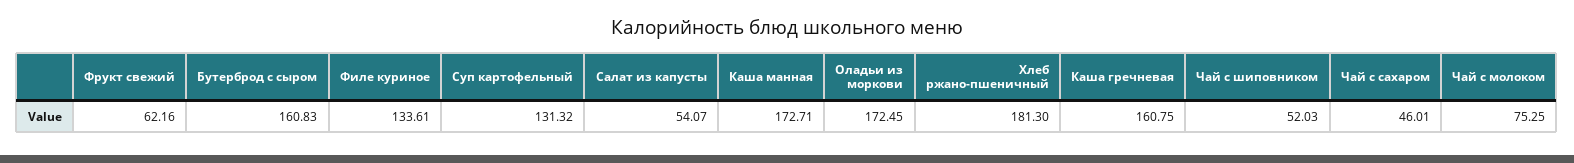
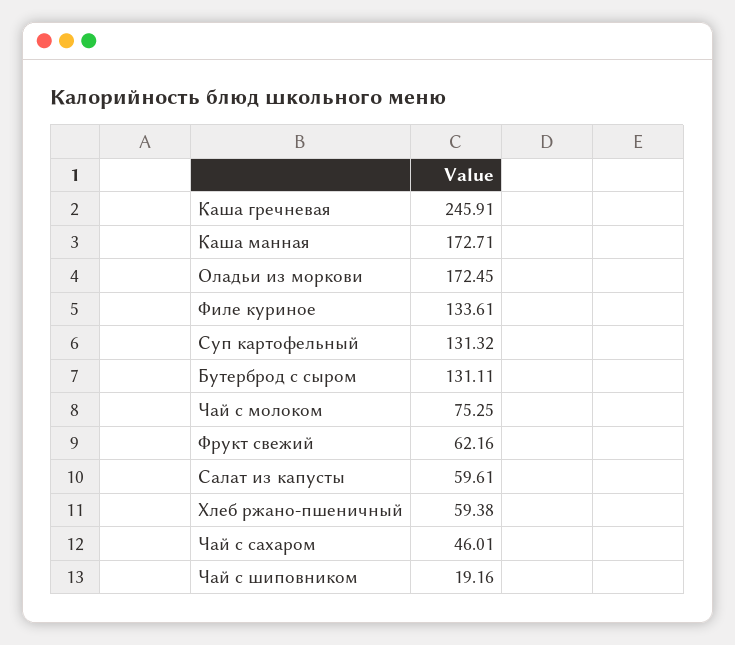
  {
    "Фрукт свежий": 62.16,
-   "Бутерброд с сыром": 160.83,
+   "Бутерброд с сыром": 131.11,
    "Филе куриное": 133.61,
    "Суп картофельный": 131.32,
-   "Салат из капусты": 54.07,
+   "Салат из капусты": 59.61,
    "Каша манная": 172.71,
    "Оладьи из моркови": 172.45,
-   "Хлеб ржано-пшеничный": 181.3,
+   "Хлеб ржано-пшеничный": 59.38,
-   "Каша гречневая": 160.75,
+   "Каша гречневая": 245.91,
-   "Чай с шиповником": 52.03,
+   "Чай с шиповником": 19.16,
    "Чай с сахаром": 46.01,
    "Чай с молоком": 75.25
  }

